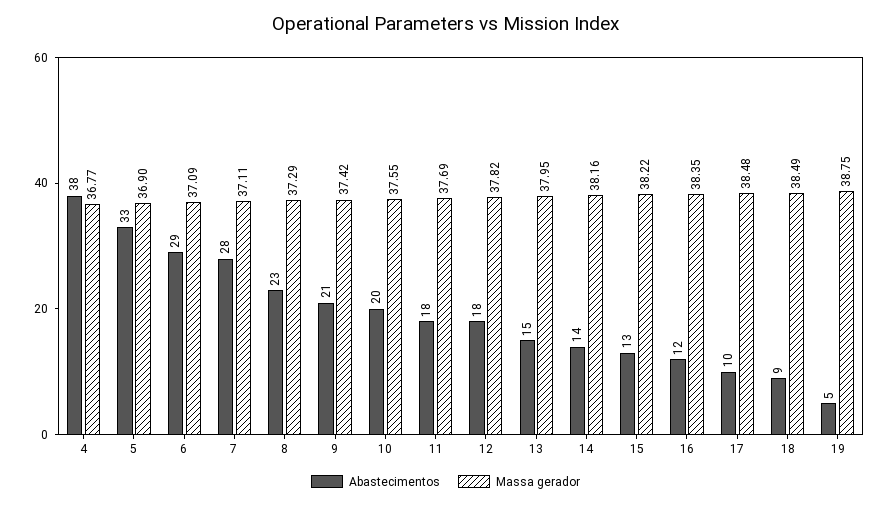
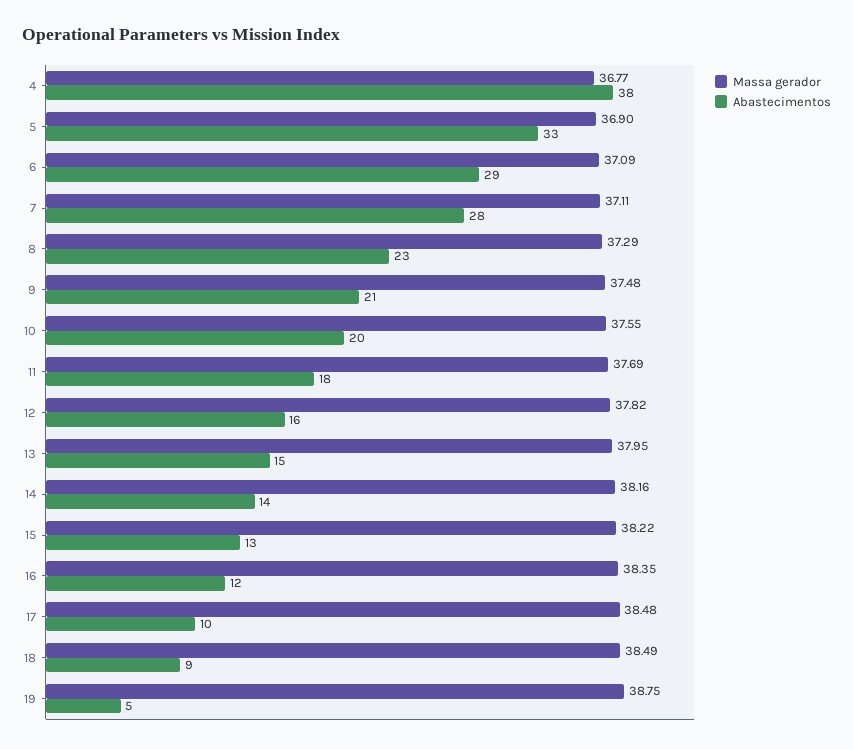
  {
    "Abastecimentos": {
      "4": 38,
      "5": 33,
      "6": 29,
      "7": 28,
      "8": 23,
      "9": 21,
      "10": 20,
      "11": 18,
-     "12": 18,
+     "12": 16,
      "13": 15,
      "14": 14,
      "15": 13,
      "16": 12,
      "17": 10,
      "18": 9,
      "19": 5
    },
    "Massa gerador": {
      "4": 36.77,
      "5": 36.9,
      "6": 37.09,
      "7": 37.11,
      "8": 37.29,
-     "9": 37.42,
+     "9": 37.48,
      "10": 37.55,
      "11": 37.69,
      "12": 37.82,
      "13": 37.95,
      "14": 38.16,
      "15": 38.22,
      "16": 38.35,
      "17": 38.48,
      "18": 38.49,
      "19": 38.75
    }
  }

